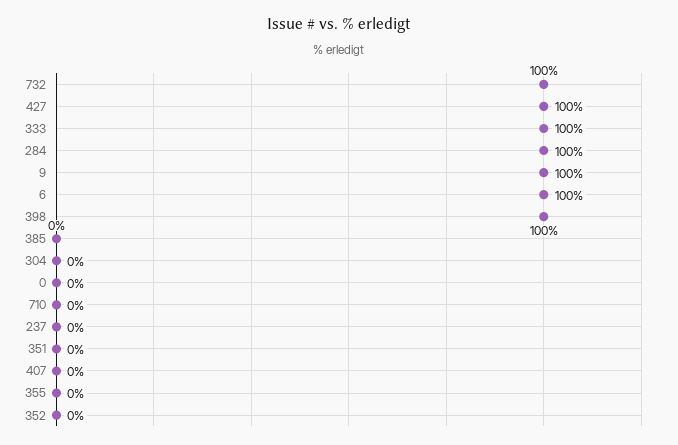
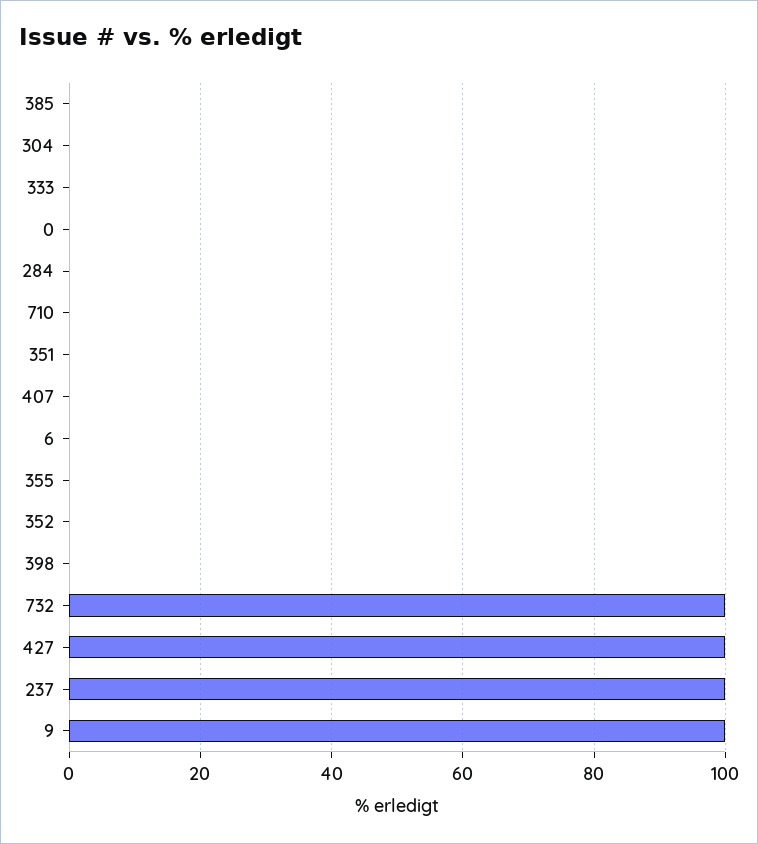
  {
    "732": 100,
    "427": 100,
-   "333": 100,
+   "333": 0,
-   "284": 100,
+   "284": 0,
    "9": 100,
-   "6": 100,
+   "6": 0,
-   "398": 100,
+   "398": 0,
    "385": 0,
    "304": 0,
    "0": 0,
    "710": 0,
-   "237": 0,
+   "237": 100,
    "351": 0,
    "407": 0,
    "355": 0,
    "352": 0
  }

